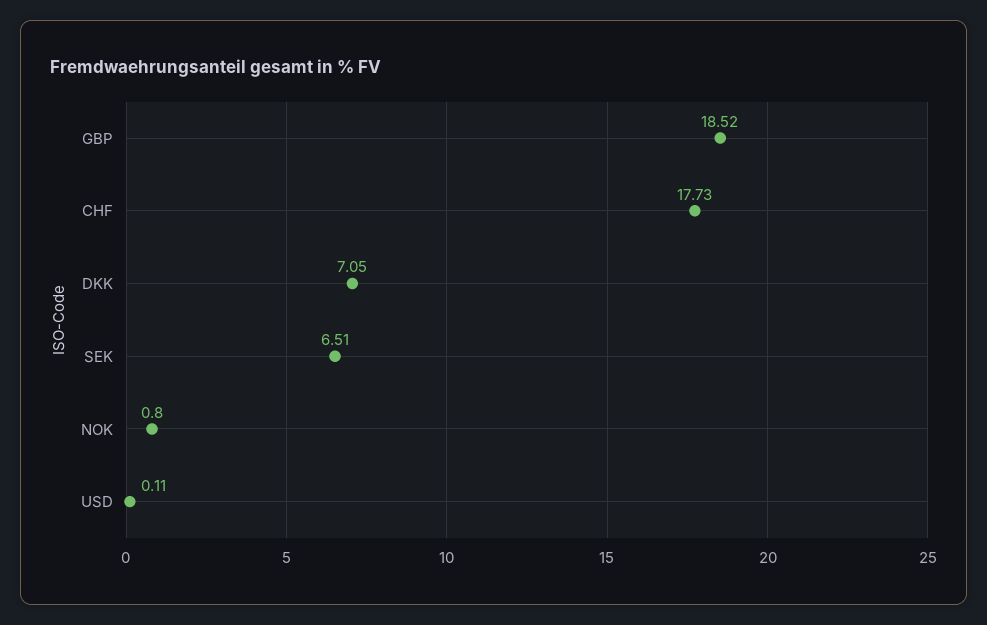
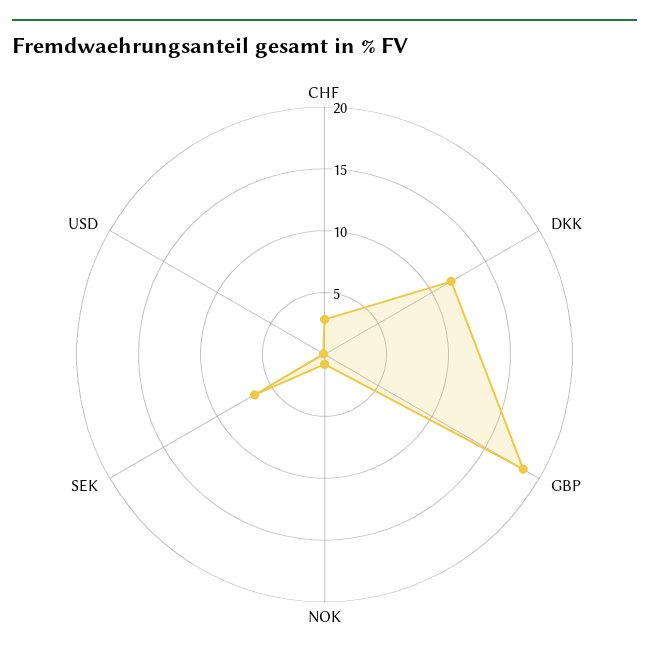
  {
    "GBP": 18.52,
-   "CHF": 17.73,
+   "CHF": 3,
-   "DKK": 7.05,
+   "DKK": 12,
    "SEK": 6.51,
    "NOK": 0.8,
    "USD": 0.11
  }

